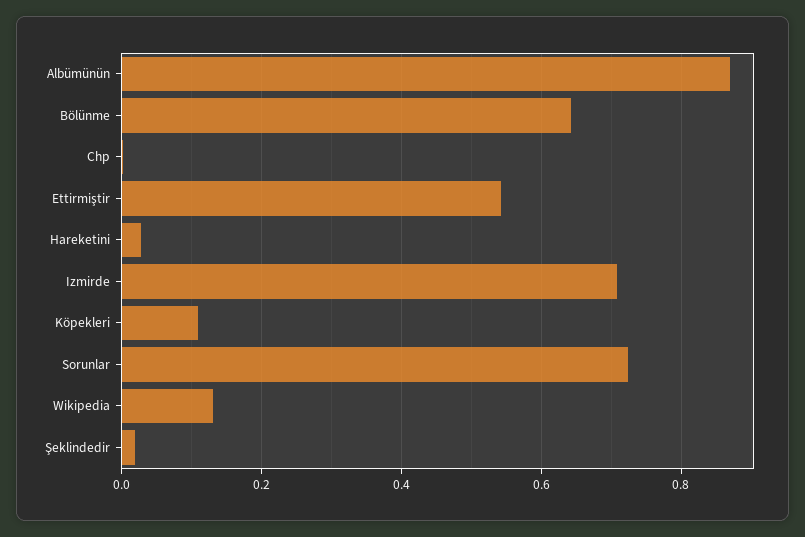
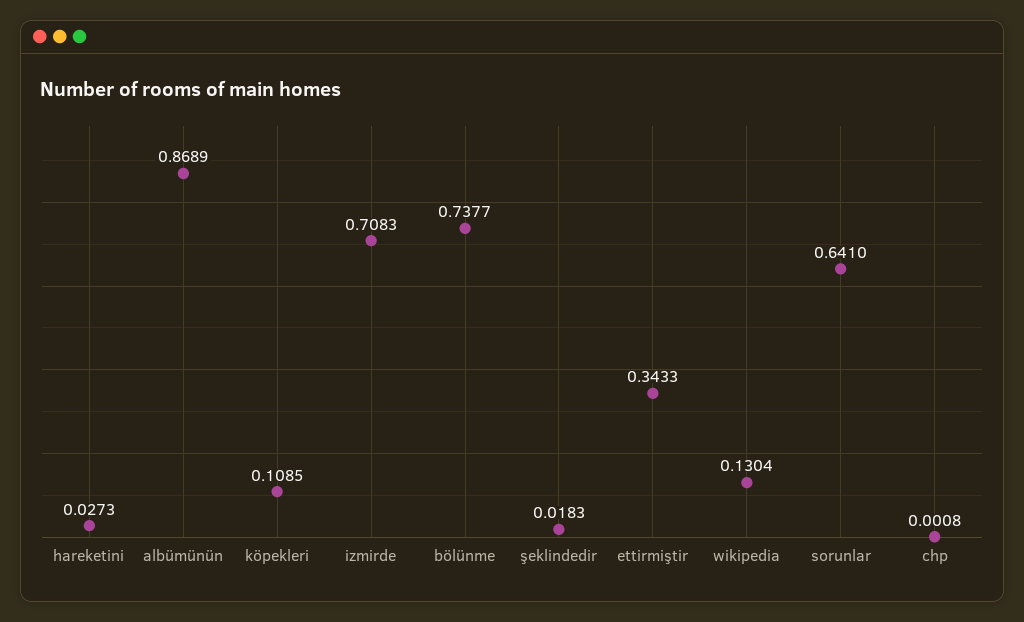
  {
    "Albümünün": 0.8689,
-   "Bölünme": 0.64,
+   "Bölünme": 0.7377,
    "Chp": 0.0008,
-   "Ettirmiştir": 0.54,
+   "Ettirmiştir": 0.3433,
    "Hareketini": 0.0273,
    "Izmirde": 0.7083,
    "Köpekleri": 0.1085,
-   "Sorunlar": 0.72,
+   "Sorunlar": 0.641,
    "Wikipedia": 0.1304,
    "Şeklindedir": 0.0183
  }

